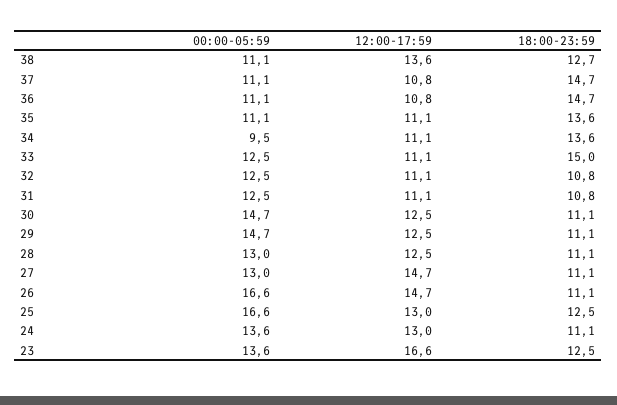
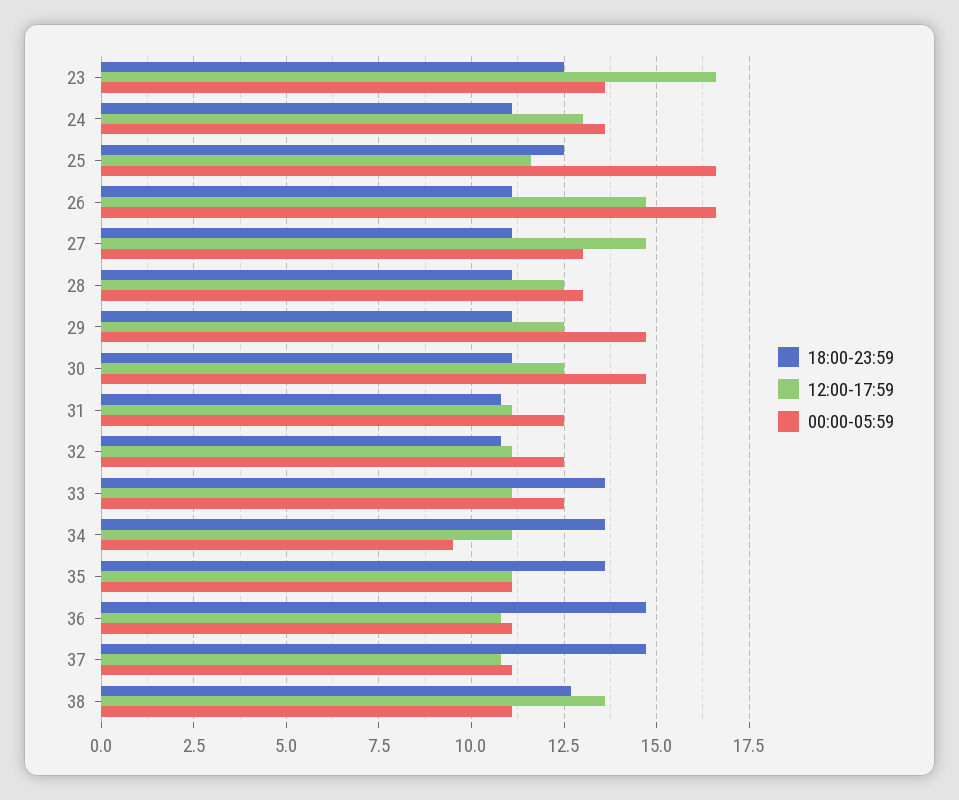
  {
    "00:00-05:59": {
      "38": 11.1,
      "37": 11.1,
      "36": 11.1,
      "35": 11.1,
      "34": 9.5,
      "33": 12.5,
      "32": 12.5,
      "31": 12.5,
      "30": 14.7,
      "29": 14.7,
      "28": 13,
      "27": 13,
      "26": 16.6,
      "25": 16.6,
      "24": 13.6,
      "23": 13.6
    },
    "12:00-17:59": {
      "38": 13.6,
      "37": 10.8,
      "36": 10.8,
      "35": 11.1,
      "34": 11.1,
      "33": 11.1,
      "32": 11.1,
      "31": 11.1,
      "30": 12.5,
      "29": 12.5,
      "28": 12.5,
      "27": 14.7,
      "26": 14.7,
-     "25": 13,
+     "25": 11.5,
      "24": 13,
      "23": 16.6
    },
    "18:00-23:59": {
      "38": 12.7,
      "37": 14.7,
      "36": 14.7,
      "35": 13.6,
      "34": 13.6,
-     "33": 15,
+     "33": 13.5,
      "32": 10.8,
      "31": 10.8,
      "30": 11.1,
      "29": 11.1,
      "28": 11.1,
      "27": 11.1,
      "26": 11.1,
      "25": 12.5,
      "24": 11.1,
      "23": 12.5
    }
  }

